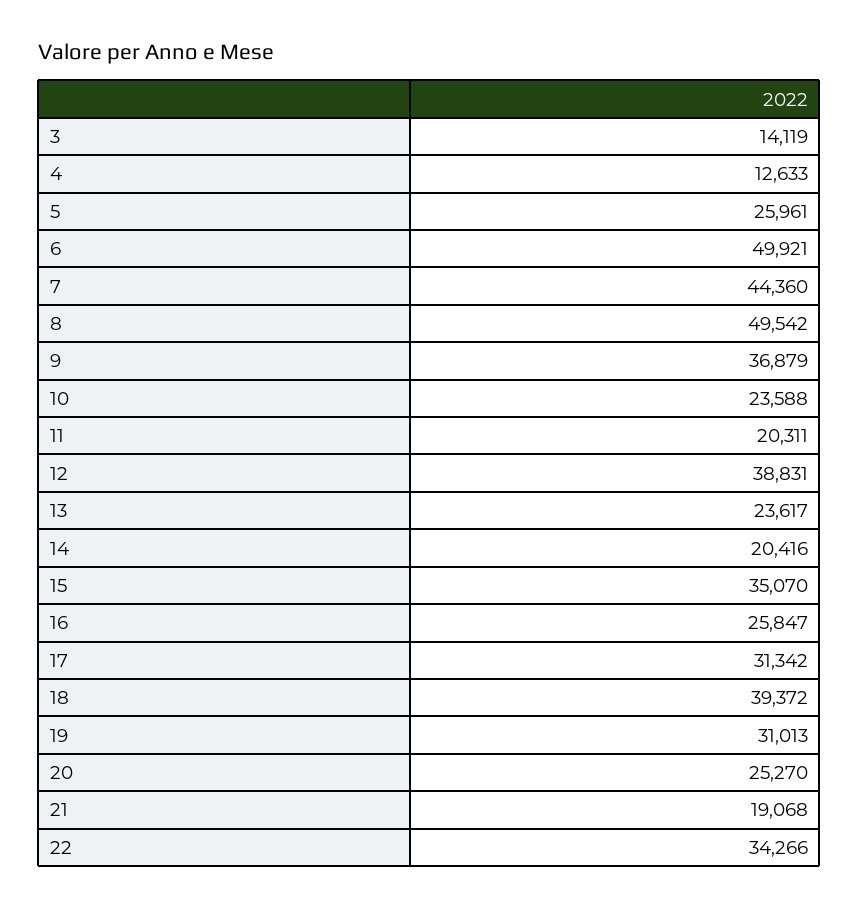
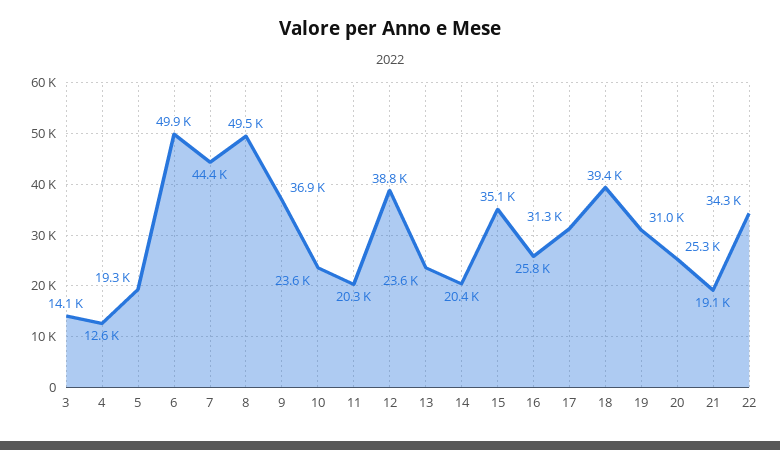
  {
    "3": 14119,
    "4": 12633,
-   "5": 25961,
+   "5": 19300,
    "6": 49921,
    "7": 44360,
    "8": 49542,
    "9": 36879,
    "10": 23588,
    "11": 20311,
    "12": 38831,
    "13": 23617,
    "14": 20416,
    "15": 35070,
    "16": 25847,
    "17": 31342,
    "18": 39372,
    "19": 31013,
    "20": 25270,
    "21": 19068,
    "22": 34266
  }

